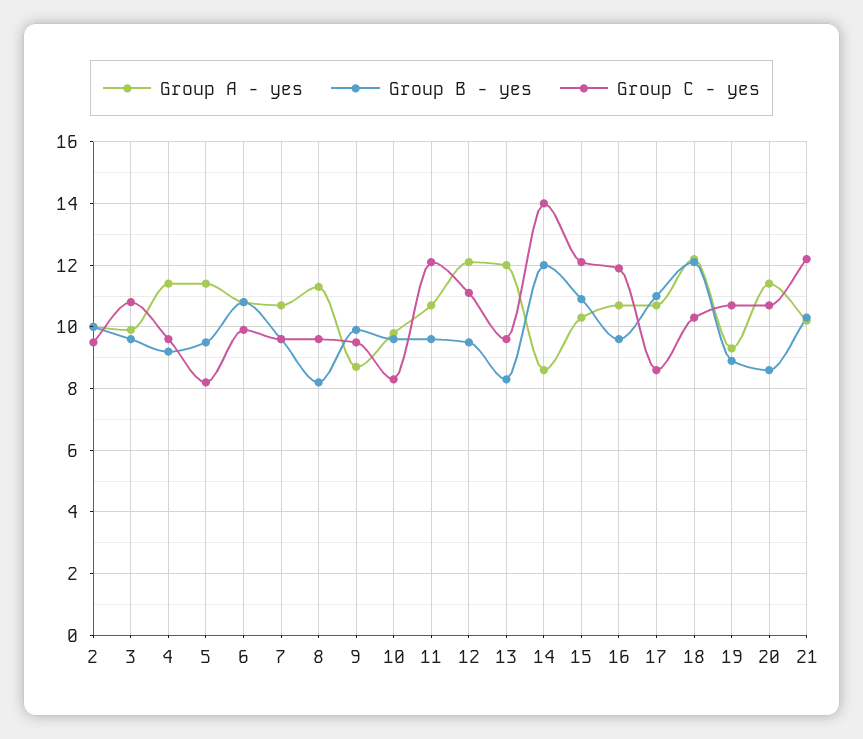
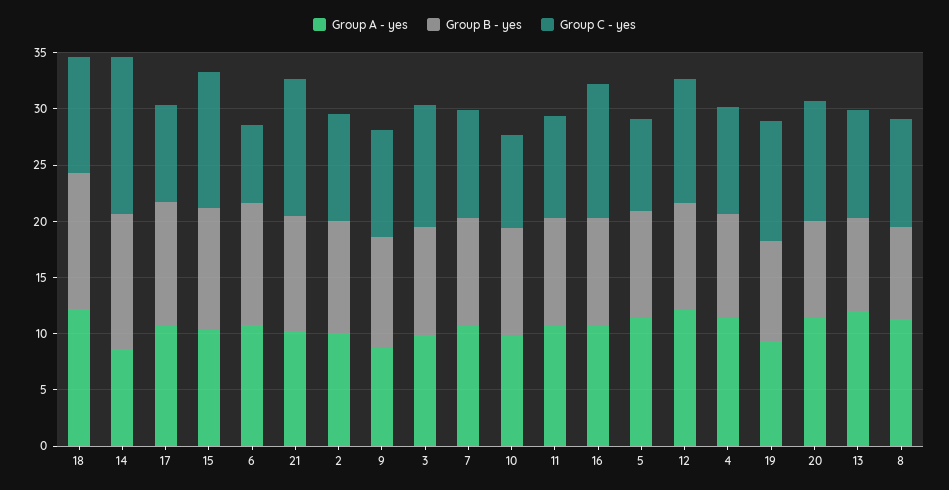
  {
    "Group A - yes": {
      "2": 10,
      "3": 10,
      "4": 11.5,
      "5": 11.5,
      "6": 11,
      "7": 10.5,
      "8": 11.5,
      "9": 8.5,
      "10": 10,
      "11": 10.5,
      "12": 12,
      "13": 12,
      "14": 8.5,
      "15": 10.5,
      "16": 10.5,
      "17": 10.5,
      "18": 12,
      "19": 9.5,
      "20": 11.5,
      "21": 10
    },
    "Group B - yes": {
      "2": 10,
      "3": 9.5,
      "4": 9,
      "5": 9.5,
      "6": 11,
      "7": 9.5,
      "8": 8,
      "9": 10,
      "10": 9.5,
      "11": 9.5,
      "12": 9.5,
      "13": 8.5,
      "14": 12,
      "15": 11,
      "16": 9.5,
      "17": 11,
      "18": 12,
      "19": 9,
      "20": 8.5,
      "21": 10.5
    },
    "Group C - yes": {
      "2": 9.5,
      "3": 11,
      "4": 9.5,
      "5": 8,
-     "6": 10,
+     "6": 7,
      "7": 9.5,
      "8": 9.5,
      "9": 9.5,
      "10": 8.5,
-     "11": 12,
+     "11": 9,
      "12": 11,
      "13": 9.5,
      "14": 14,
      "15": 12,
      "16": 12,
      "17": 8.5,
      "18": 10.5,
      "19": 10.5,
      "20": 10.5,
      "21": 12
    }
  }

